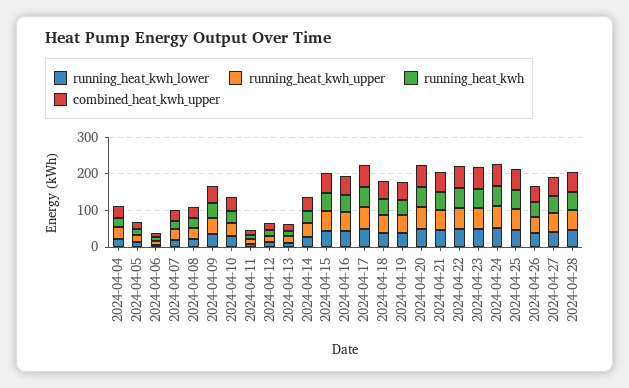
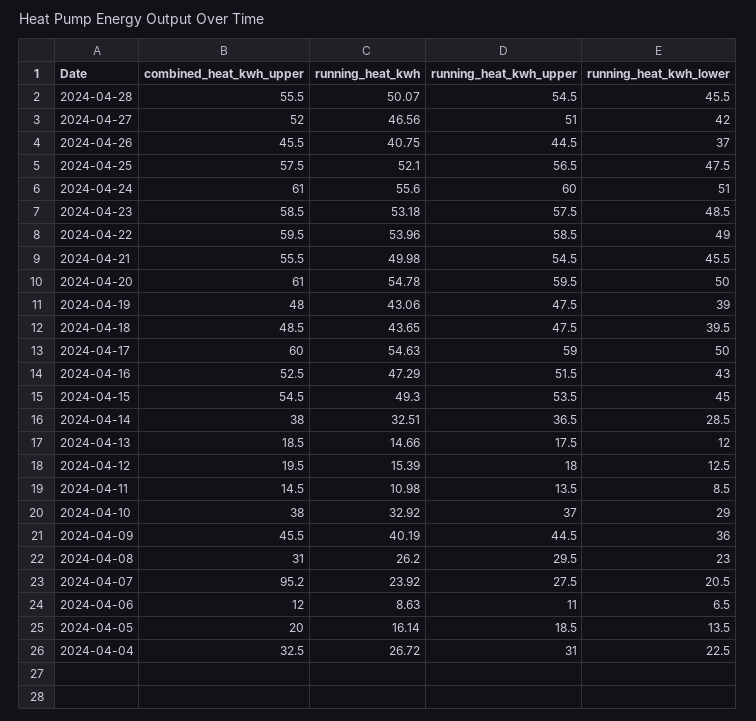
  {
    "running_heat_kwh_lower": {
      "2024-04-04": 22.5,
      "2024-04-05": 13.5,
      "2024-04-06": 6.5,
      "2024-04-07": 20.5,
      "2024-04-08": 23,
      "2024-04-09": 36,
      "2024-04-10": 29,
      "2024-04-11": 8.5,
      "2024-04-12": 12.5,
      "2024-04-13": 12,
      "2024-04-14": 28.5,
      "2024-04-15": 45,
      "2024-04-16": 43,
      "2024-04-17": 50,
      "2024-04-18": 39.5,
      "2024-04-19": 39,
      "2024-04-20": 50,
      "2024-04-21": 45.5,
      "2024-04-22": 49,
      "2024-04-23": 48.5,
      "2024-04-24": 51,
      "2024-04-25": 47.5,
      "2024-04-26": 37,
      "2024-04-27": 42,
      "2024-04-28": 45.5
    },
    "running_heat_kwh_upper": {
      "2024-04-04": 31,
      "2024-04-05": 18.5,
      "2024-04-06": 11,
      "2024-04-07": 27.5,
      "2024-04-08": 29.5,
      "2024-04-09": 44.5,
      "2024-04-10": 37,
      "2024-04-11": 13.5,
      "2024-04-12": 18,
      "2024-04-13": 17.5,
      "2024-04-14": 36.5,
      "2024-04-15": 53.5,
      "2024-04-16": 51.5,
      "2024-04-17": 59,
      "2024-04-18": 47.5,
      "2024-04-19": 47.5,
      "2024-04-20": 59.5,
      "2024-04-21": 54.5,
      "2024-04-22": 58.5,
      "2024-04-23": 57.5,
      "2024-04-24": 60,
      "2024-04-25": 56.5,
      "2024-04-26": 44.5,
      "2024-04-27": 51,
      "2024-04-28": 54.5
    },
    "running_heat_kwh": {
      "2024-04-04": 26.72,
      "2024-04-05": 16.14,
      "2024-04-06": 8.63,
      "2024-04-07": 23.92,
      "2024-04-08": 26.2,
      "2024-04-09": 40.19,
      "2024-04-10": 32.92,
      "2024-04-11": 10.98,
      "2024-04-12": 15.39,
      "2024-04-13": 14.66,
      "2024-04-14": 32.51,
      "2024-04-15": 49.3,
      "2024-04-16": 47.29,
      "2024-04-17": 54.63,
      "2024-04-18": 43.65,
      "2024-04-19": 43.06,
      "2024-04-20": 54.78,
      "2024-04-21": 49.98,
      "2024-04-22": 53.96,
      "2024-04-23": 53.18,
      "2024-04-24": 55.6,
      "2024-04-25": 52.1,
      "2024-04-26": 40.75,
      "2024-04-27": 46.56,
      "2024-04-28": 50.07
    },
    "combined_heat_kwh_upper": {
      "2024-04-04": 32.5,
      "2024-04-05": 20,
      "2024-04-06": 12,
-     "2024-04-07": 25,
+     "2024-04-07": 95.2,
      "2024-04-08": 31,
      "2024-04-09": 45.5,
      "2024-04-10": 38,
      "2024-04-11": 14.5,
      "2024-04-12": 19.5,
      "2024-04-13": 18.5,
      "2024-04-14": 38,
      "2024-04-15": 54.5,
      "2024-04-16": 52.5,
      "2024-04-17": 60,
      "2024-04-18": 48.5,
      "2024-04-19": 48,
      "2024-04-20": 61,
      "2024-04-21": 55.5,
      "2024-04-22": 59.5,
      "2024-04-23": 58.5,
      "2024-04-24": 61,
      "2024-04-25": 57.5,
      "2024-04-26": 45.5,
      "2024-04-27": 52,
      "2024-04-28": 55.5
    }
  }

